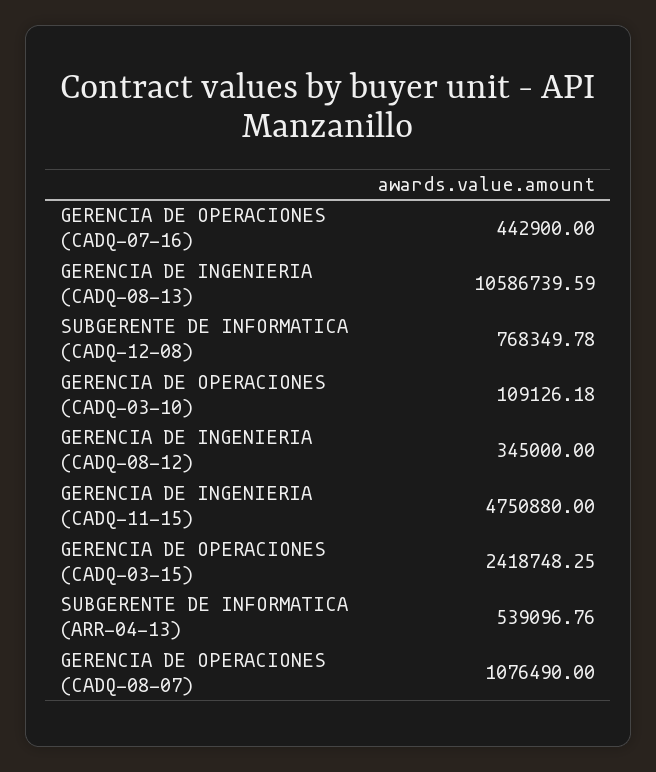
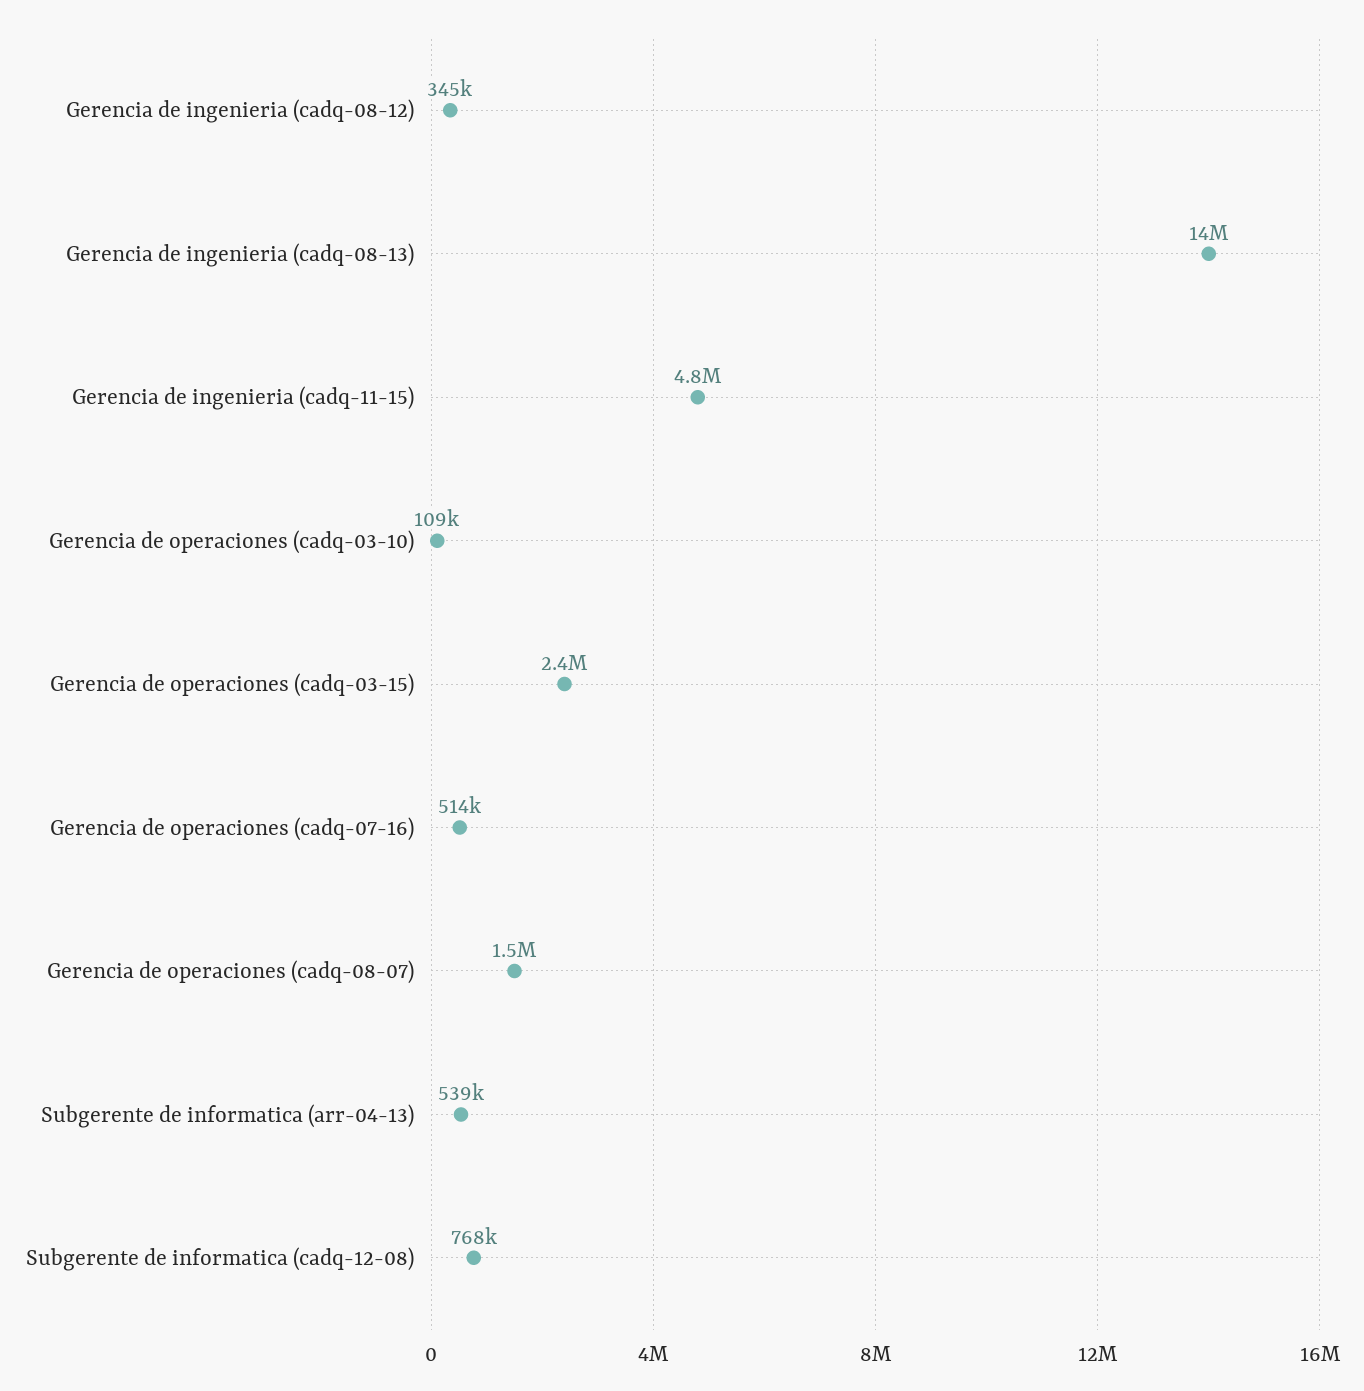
  {
-   "GERENCIA DE OPERACIONES (CADQ-07-16)": 442900,
+   "GERENCIA DE OPERACIONES (CADQ-07-16)": 514000,
-   "GERENCIA DE INGENIERIA (CADQ-08-13)": 10586739.59,
+   "GERENCIA DE INGENIERIA (CADQ-08-13)": 14000000,
    "SUBGERENTE DE INFORMATICA (CADQ-12-08)": 768349.78,
    "GERENCIA DE OPERACIONES (CADQ-03-10)": 109126.18,
    "GERENCIA DE INGENIERIA (CADQ-08-12)": 345000,
    "GERENCIA DE INGENIERIA (CADQ-11-15)": 4750880,
    "GERENCIA DE OPERACIONES (CADQ-03-15)": 2418748.25,
    "SUBGERENTE DE INFORMATICA (ARR-04-13)": 539096.76,
-   "GERENCIA DE OPERACIONES (CADQ-08-07)": 1076490
+   "GERENCIA DE OPERACIONES (CADQ-08-07)": 1500000
  }

